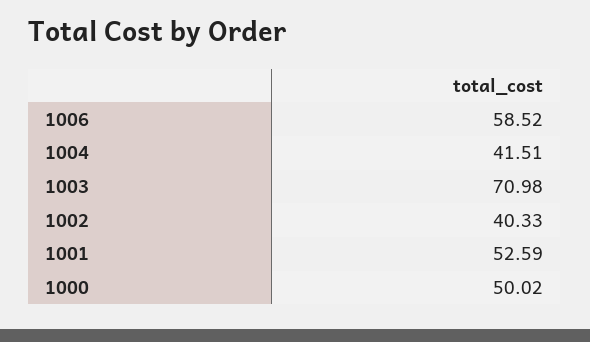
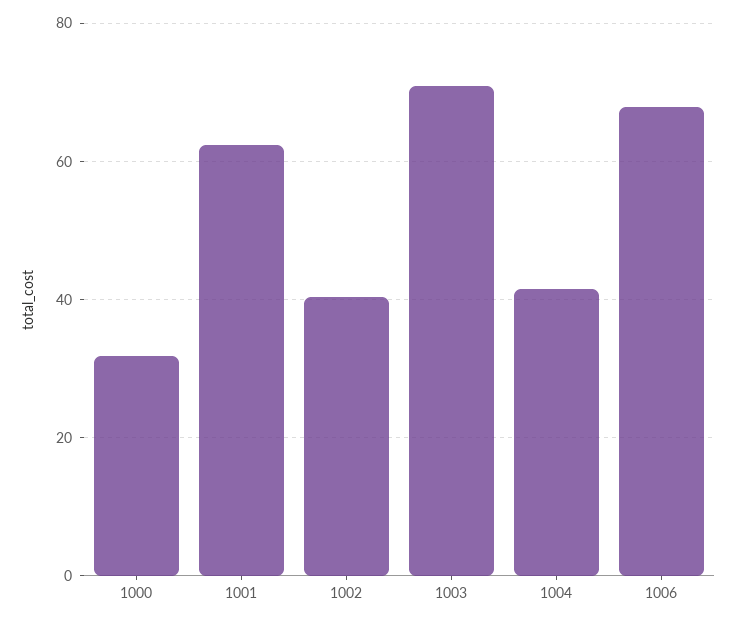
  {
-   "1006": 58.52,
+   "1006": 68,
    "1004": 41.51,
    "1003": 70.98,
    "1002": 40.33,
-   "1001": 52.59,
+   "1001": 62,
-   "1000": 50.02
+   "1000": 32
  }

